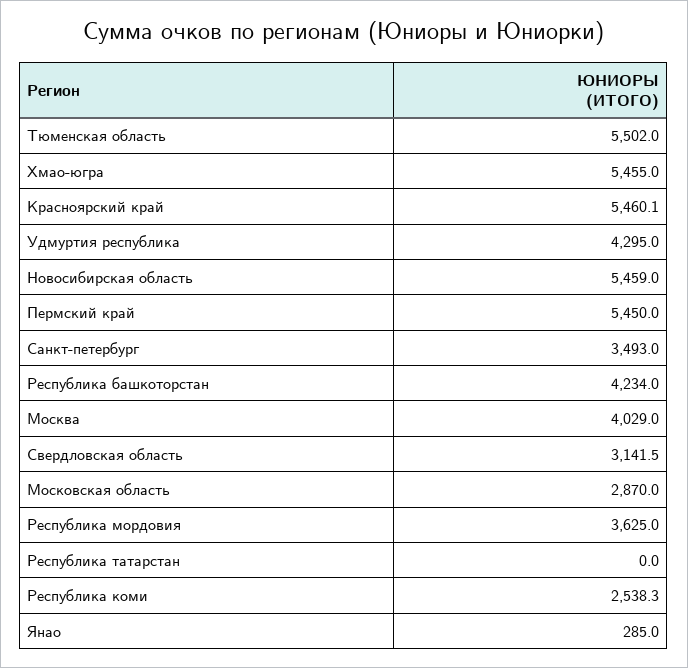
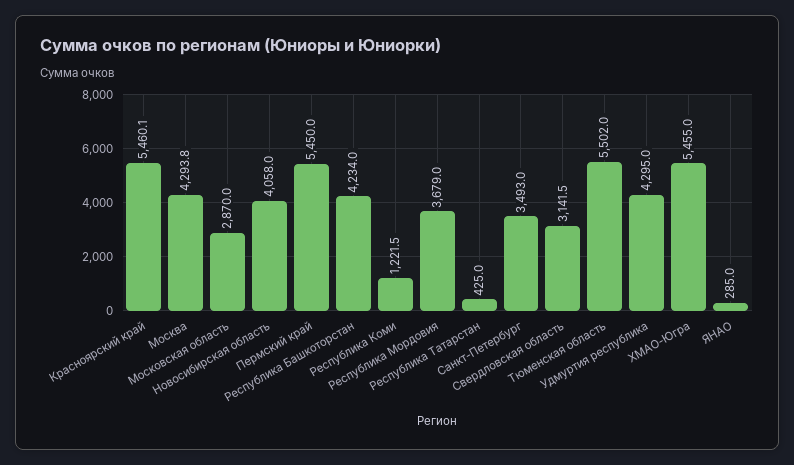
  {
    "Тюменская область": 5502,
    "Хмао-югра": 5455,
    "Красноярский край": 5460.1,
    "Удмуртия республика": 4295,
-   "Новосибирская область": 5459,
+   "Новосибирская область": 4058,
    "Пермский край": 5450,
    "Санкт-петербург": 3493,
    "Республика башкоторстан": 4234,
-   "Москва": 4029,
+   "Москва": 4293.8,
    "Свердловская область": 3141.5,
    "Московская область": 2870,
-   "Республика мордовия": 3625,
+   "Республика мордовия": 3679,
-   "Республика татарстан": 0,
+   "Республика татарстан": 425,
-   "Республика коми": 2538.3,
+   "Республика коми": 1221.5,
    "Янао": 285
  }

